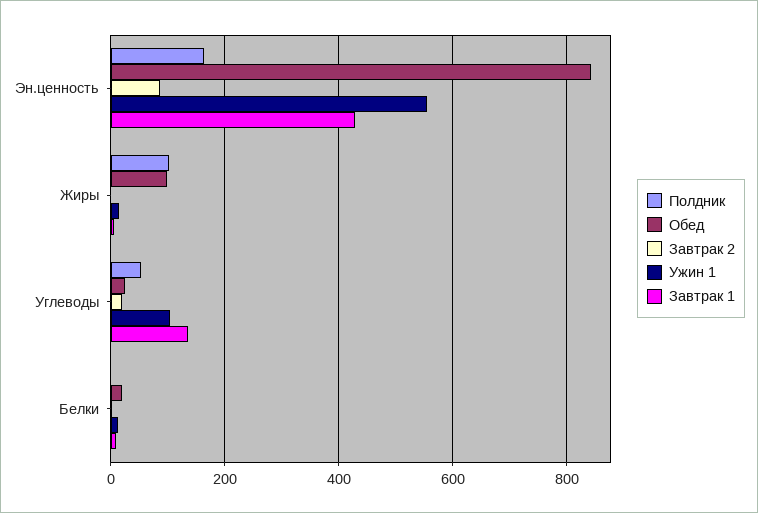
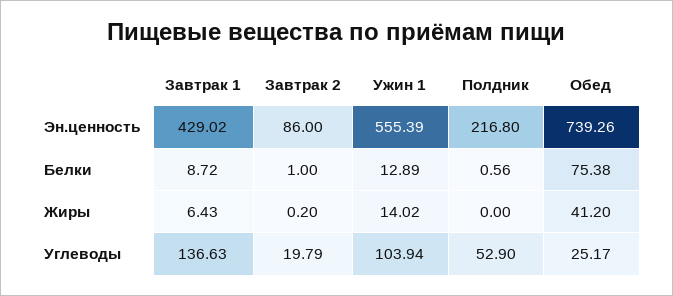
  {
    "Полдник": {
-     "Эн.ценность": 160,
+     "Эн.ценность": 216.8,
-     "Жиры": 100,
+     "Жиры": 0,
      "Углеводы": 52.9,
      "Белки": 0.56
    },
    "Обед": {
-     "Эн.ценность": 840,
+     "Эн.ценность": 739.26,
-     "Жиры": 100,
+     "Жиры": 41.2,
      "Углеводы": 25.17,
-     "Белки": 20
+     "Белки": 75.38
    },
    "Завтрак 2": {
      "Эн.ценность": 86,
      "Жиры": 0.2,
      "Углеводы": 19.79,
      "Белки": 1
    },
    "Ужин 1": {
      "Эн.ценность": 555.39,
      "Жиры": 14.02,
      "Углеводы": 103.94,
      "Белки": 12.89
    },
    "Завтрак 1": {
      "Эн.ценность": 429.02,
      "Жиры": 6.43,
      "Углеводы": 136.63,
      "Белки": 8.72
    }
  }

